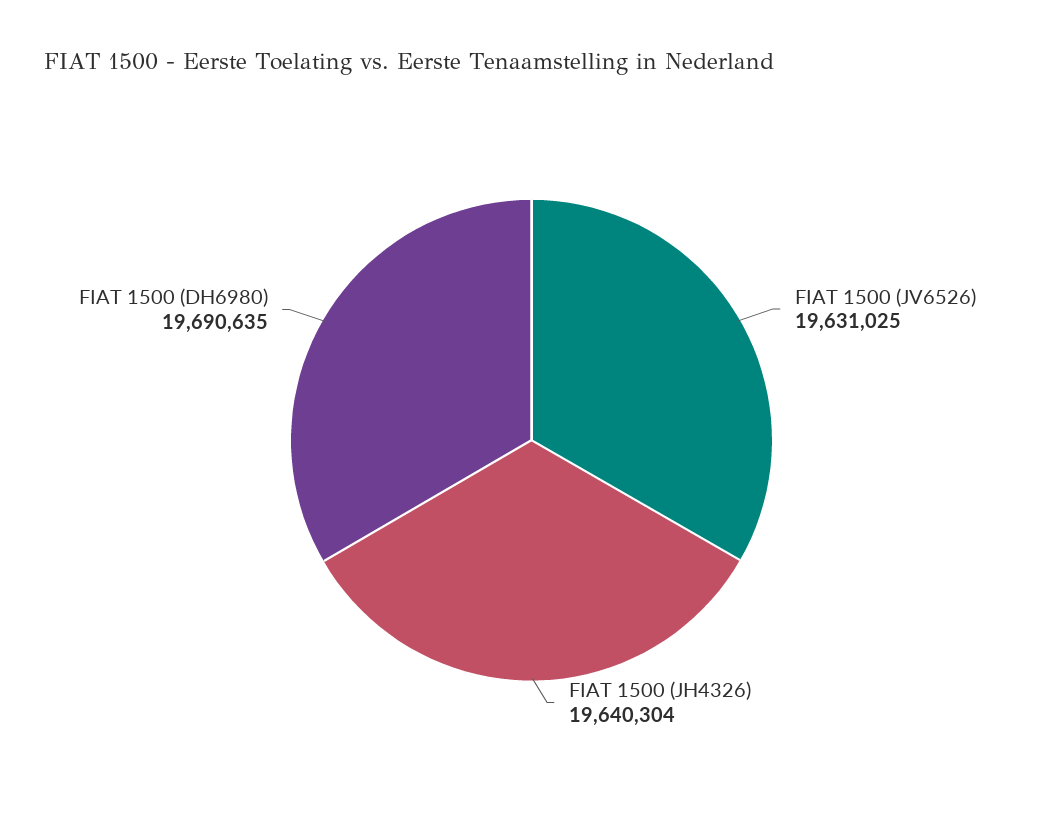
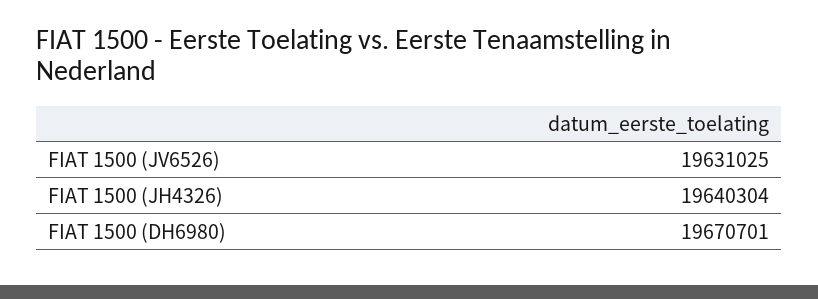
  {
    "FIAT 1500 (JV6526)": 19631025,
    "FIAT 1500 (JH4326)": 19640304,
-   "FIAT 1500 (DH6980)": 19690635
+   "FIAT 1500 (DH6980)": 19670701
  }

